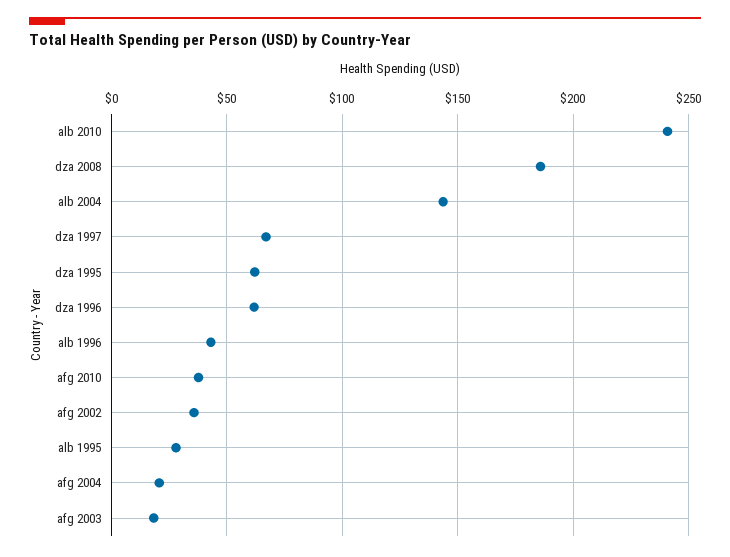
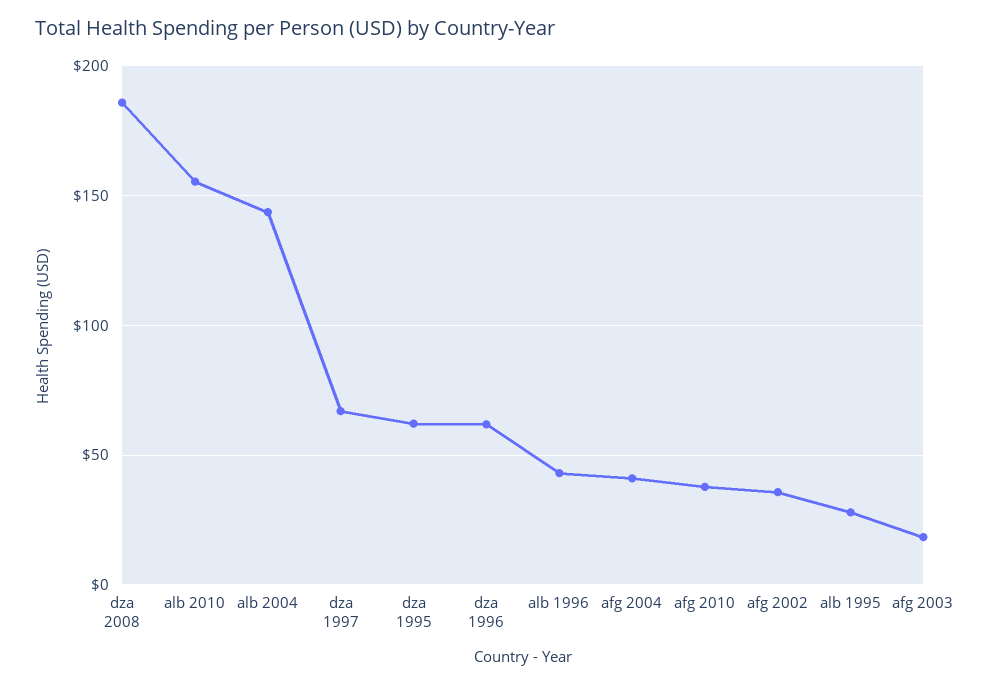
  {
-   "alb 2010": 240,
+   "alb 2010": 155,
    "dza 2008": 185,
    "alb 2004": 145,
    "dza 1997": 65,
    "dza 1995": 60,
    "dza 1996": 60,
    "alb 1996": 45,
    "afg 2010": 40,
    "afg 2002": 35,
    "alb 1995": 30,
-   "afg 2004": 20,
+   "afg 2004": 40,
    "afg 2003": 20
  }

